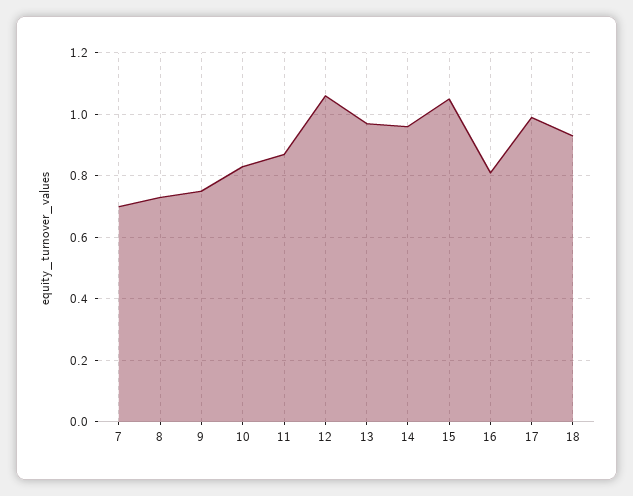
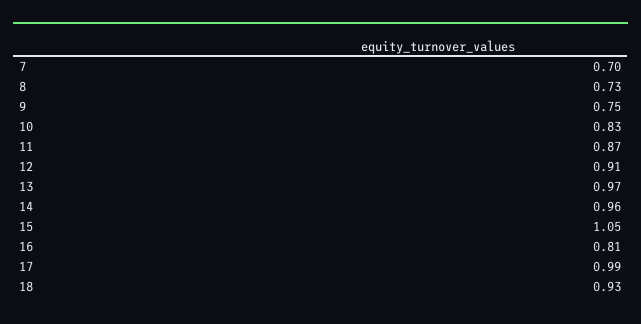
  {
    "7": 0.7,
    "8": 0.73,
    "9": 0.75,
    "10": 0.83,
    "11": 0.87,
-   "12": 1.05,
+   "12": 0.91,
    "13": 0.97,
    "14": 0.96,
    "15": 1.05,
    "16": 0.81,
    "17": 0.99,
    "18": 0.93
  }

